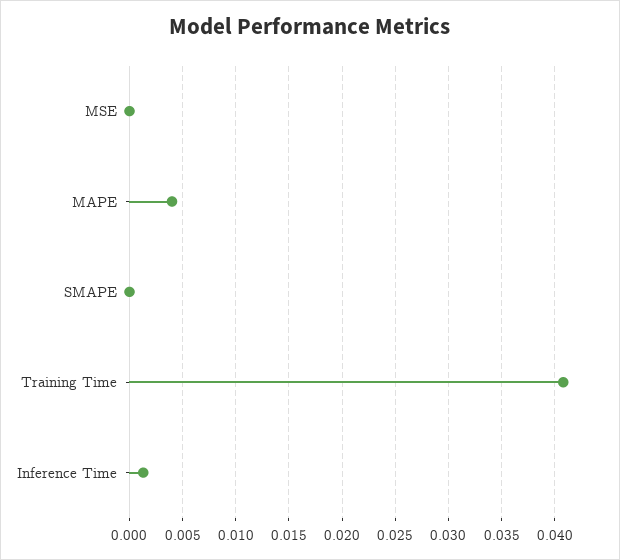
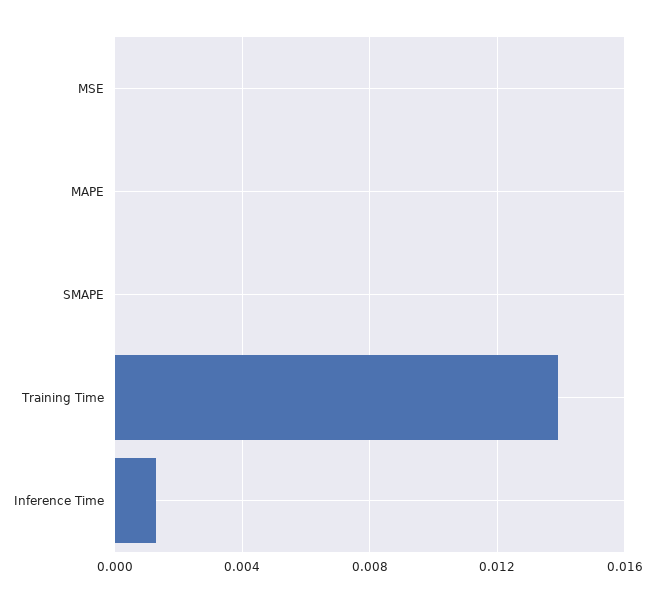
  {
    "MSE": 0,
-   "MAPE": 0.004,
+   "MAPE": 0,
    "SMAPE": 0,
-   "Training Time": 0.041,
+   "Training Time": 0.014,
    "Inference Time": 0.0015
  }

